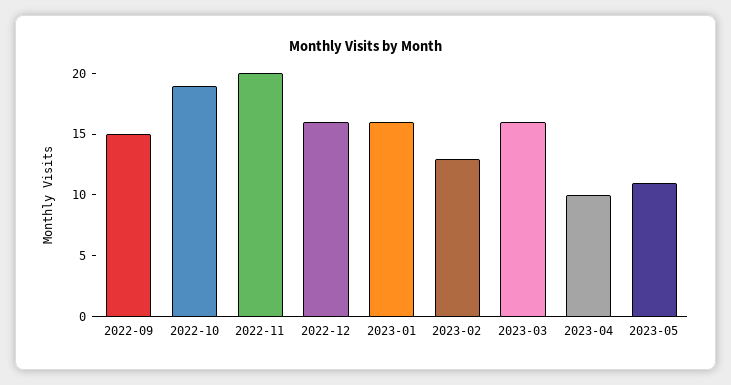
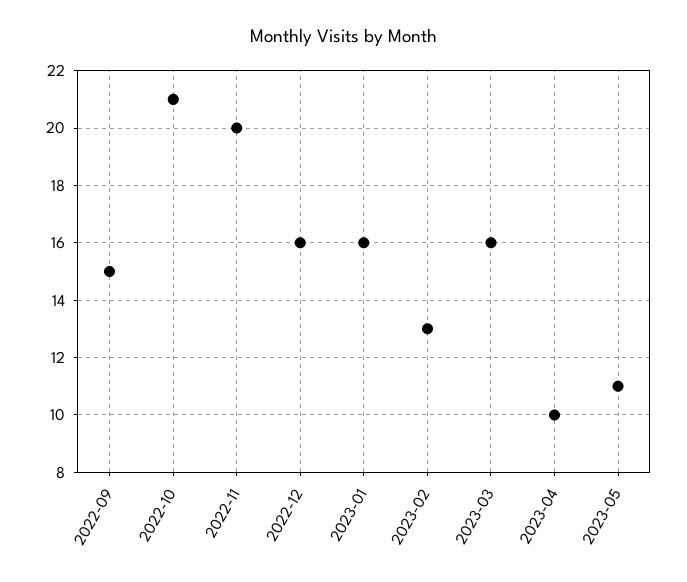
  {
    "2022-09": 15,
-   "2022-10": 19,
+   "2022-10": 21,
    "2022-11": 20,
    "2022-12": 16,
    "2023-01": 16,
    "2023-02": 13,
    "2023-03": 16,
    "2023-04": 10,
    "2023-05": 11
  }

